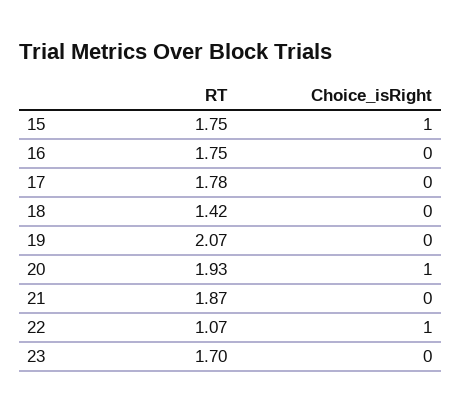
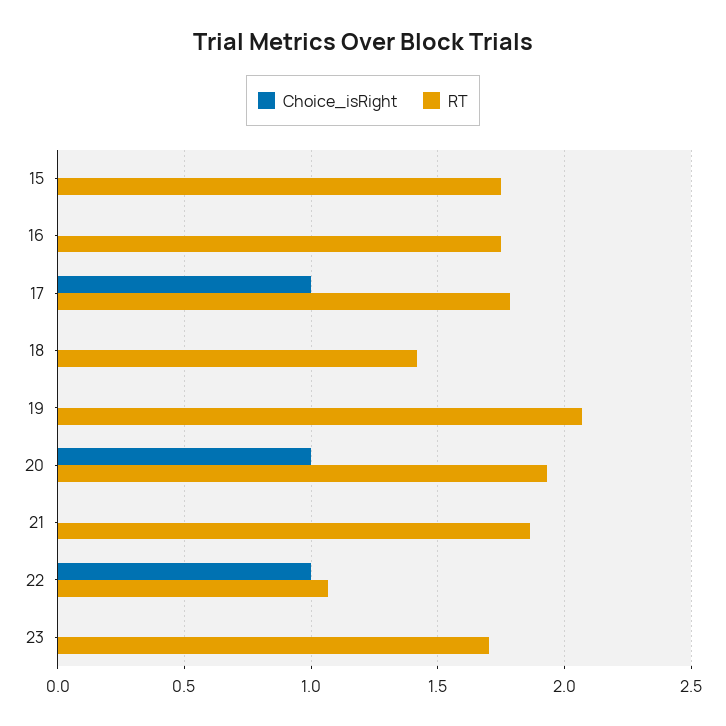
  {
    "RT": {
      "15": 1.75,
      "16": 1.75,
      "17": 1.78,
      "18": 1.42,
      "19": 2.07,
      "20": 1.93,
      "21": 1.87,
      "22": 1.07,
      "23": 1.7
    },
    "Choice_isRight": {
-     "15": 1,
+     "15": 0,
      "16": 0,
-     "17": 0,
+     "17": 1,
      "18": 0,
      "19": 0,
      "20": 1,
      "21": 0,
      "22": 1,
      "23": 0
    }
  }

